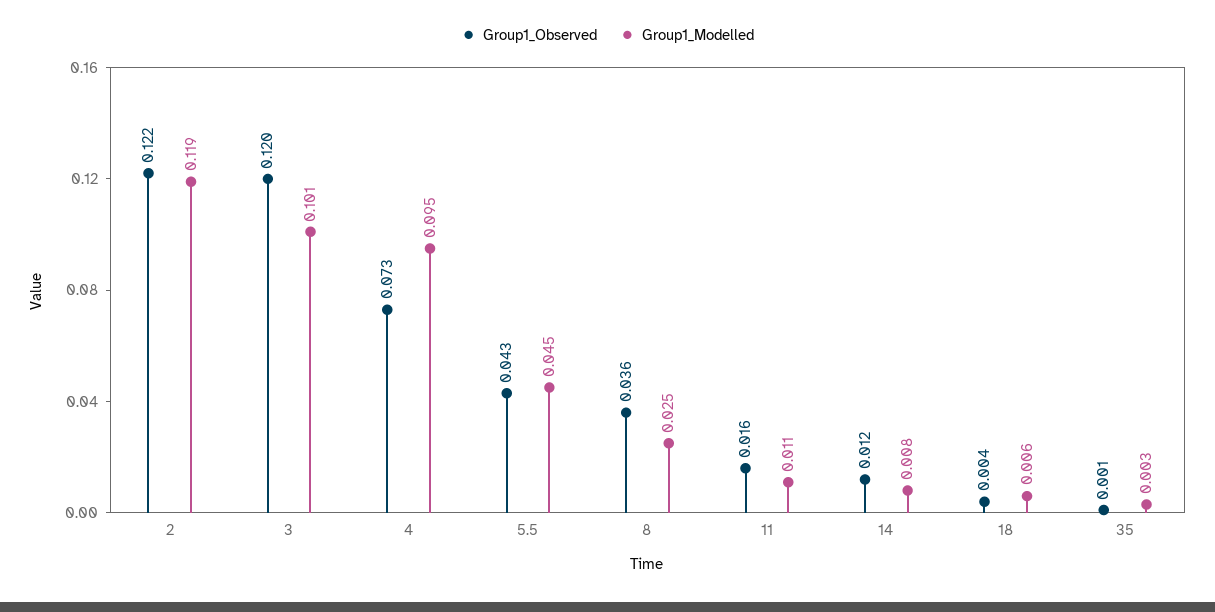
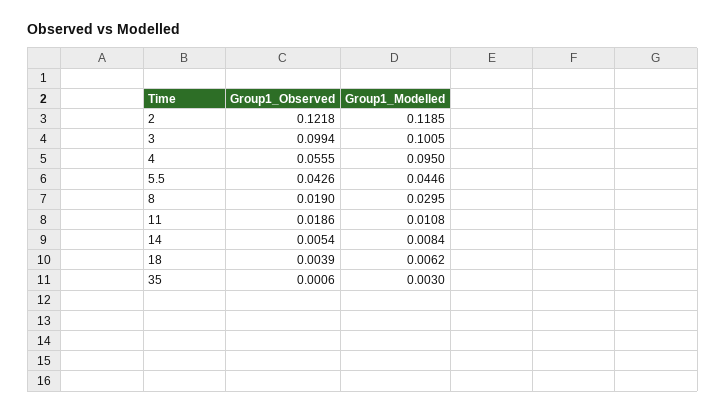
  {
    "Group1_Observed": {
      "2": 0.1218,
-     "3": 0.12,
+     "3": 0.0994,
-     "4": 0.073,
+     "4": 0.0555,
      "5.5": 0.0426,
-     "8": 0.036,
+     "8": 0.019,
-     "11": 0.016,
+     "11": 0.0186,
-     "14": 0.012,
+     "14": 0.0054,
      "18": 0.0039,
      "35": 0.0006
    },
    "Group1_Modelled": {
      "2": 0.1185,
      "3": 0.1005,
      "4": 0.095,
      "5.5": 0.0446,
-     "8": 0.025,
+     "8": 0.0295,
      "11": 0.0108,
      "14": 0.0084,
      "18": 0.0062,
      "35": 0.003
    }
  }

